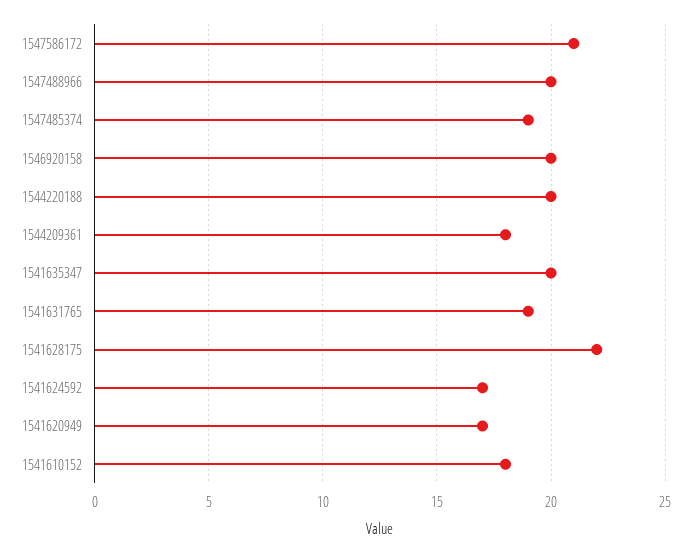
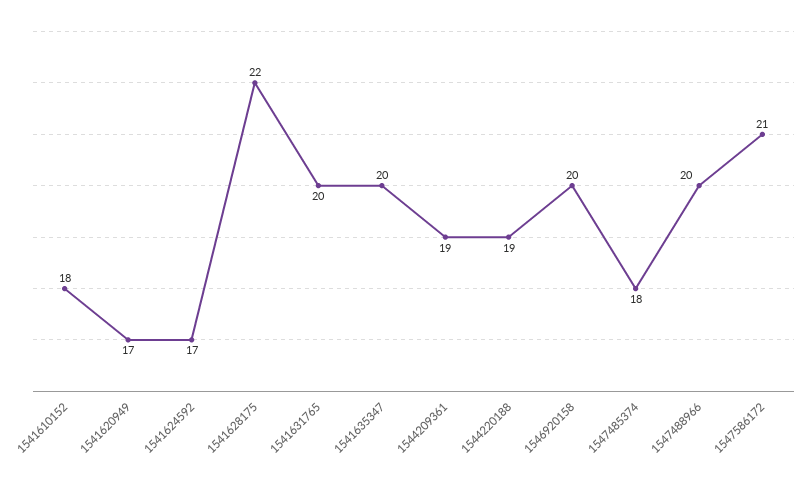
  {
    "1547586172": 21,
    "1547488966": 20,
-   "1547485374": 19,
+   "1547485374": 18,
    "1546920158": 20,
-   "1544220188": 20,
+   "1544220188": 19,
-   "1544209361": 18,
+   "1544209361": 19,
    "1541635347": 20,
-   "1541631765": 19,
+   "1541631765": 20,
    "1541628175": 22,
    "1541624592": 17,
    "1541620949": 17,
    "1541610152": 18
  }

